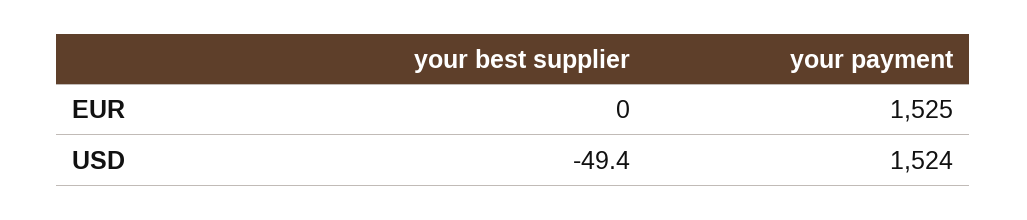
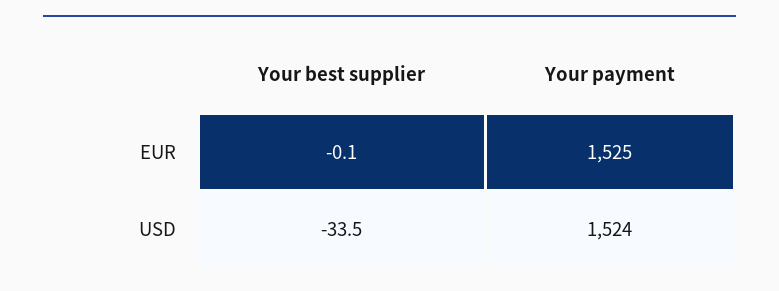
  {
    "your best supplier": {
-     "EUR": 0,
+     "EUR": -0.1,
-     "USD": -49.4
+     "USD": -33.5
    },
    "your payment": {
      "EUR": 1525,
      "USD": 1524
    }
  }

